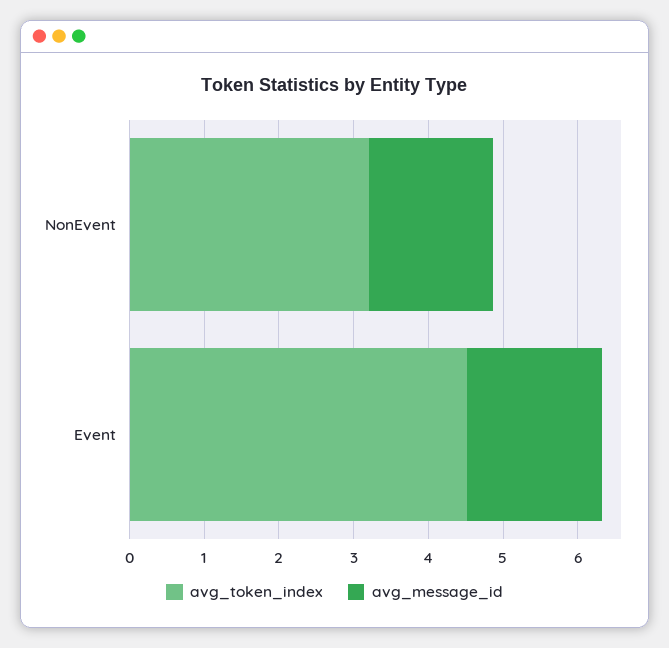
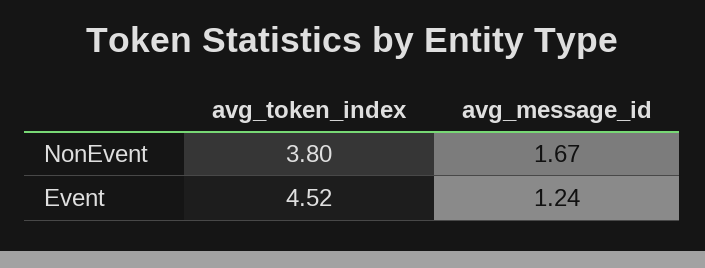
  {
    "avg_token_index": {
-     "NonEvent": 3.2,
+     "NonEvent": 3.8,
      "Event": 4.52
    },
    "avg_message_id": {
      "NonEvent": 1.67,
-     "Event": 1.8
+     "Event": 1.24
    }
  }

